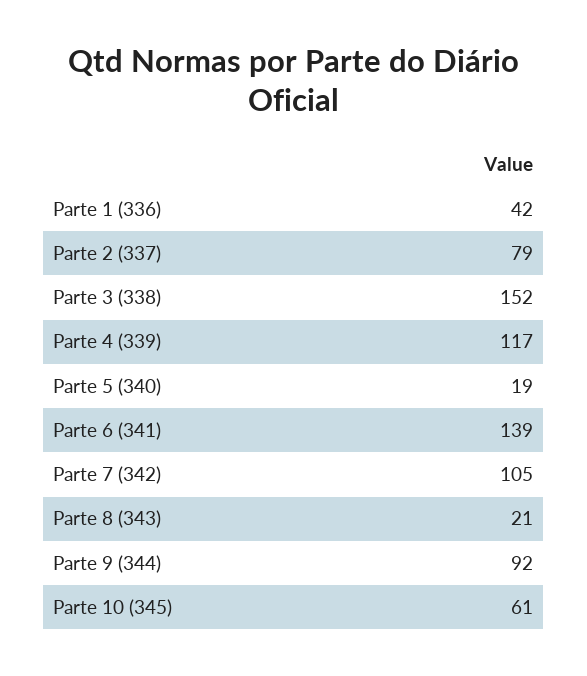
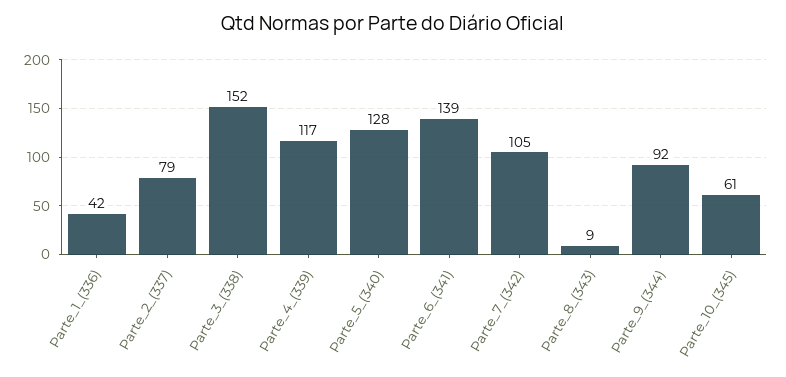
  {
    "Parte 1 (336)": 42,
    "Parte 2 (337)": 79,
    "Parte 3 (338)": 152,
    "Parte 4 (339)": 117,
-   "Parte 5 (340)": 19,
+   "Parte 5 (340)": 128,
    "Parte 6 (341)": 139,
    "Parte 7 (342)": 105,
-   "Parte 8 (343)": 21,
+   "Parte 8 (343)": 9,
    "Parte 9 (344)": 92,
    "Parte 10 (345)": 61
  }

